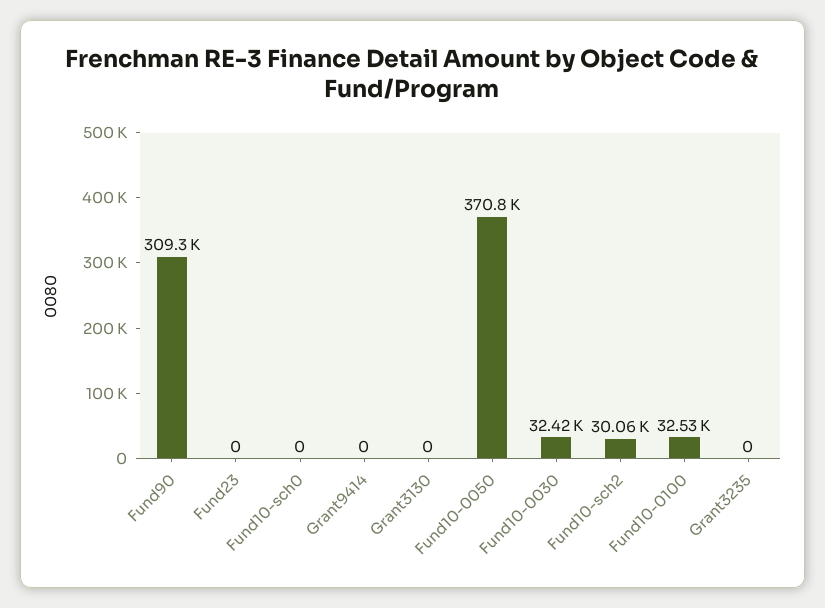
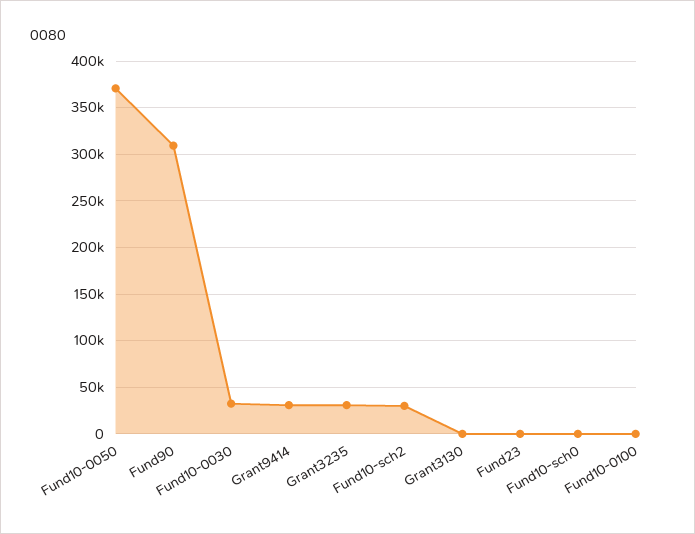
  {
    "Fund90": 309300,
    "Fund23": 0,
    "Fund10-sch0": 0,
-   "Grant9414": 0,
+   "Grant9414": 30000,
    "Grant3130": 0,
    "Fund10-0050": 370800,
    "Fund10-0030": 32420,
    "Fund10-sch2": 30060,
-   "Fund10-0100": 32530,
+   "Fund10-0100": 0,
-   "Grant3235": 0
+   "Grant3235": 30000
  }

